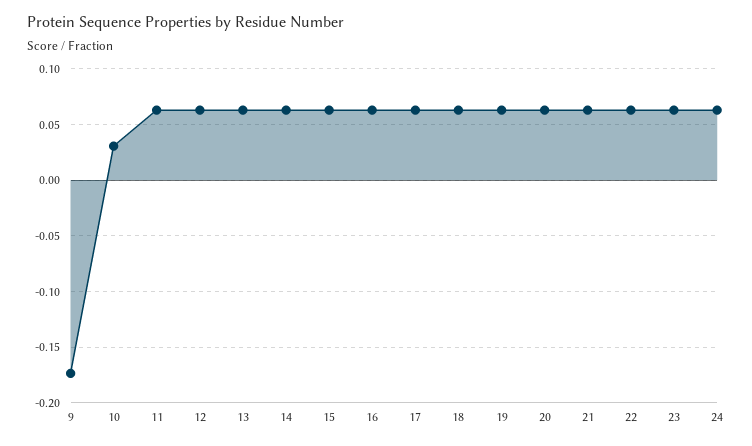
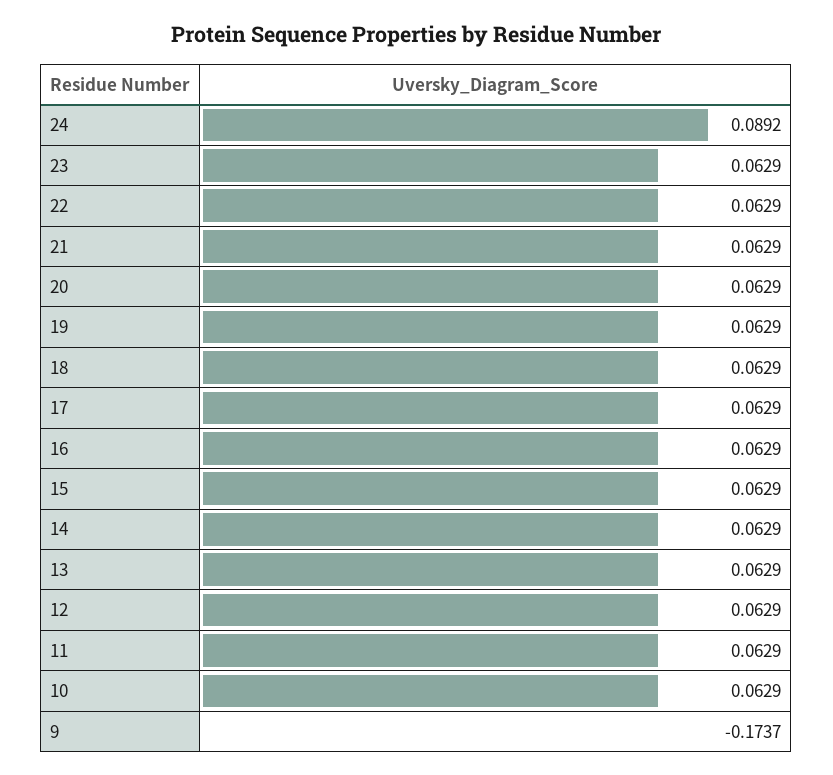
  {
    "9": -0.1737,
-   "10": 0.03,
+   "10": 0.0629,
    "11": 0.0629,
    "12": 0.0629,
    "13": 0.0629,
    "14": 0.0629,
    "15": 0.0629,
    "16": 0.0629,
    "17": 0.0629,
    "18": 0.0629,
    "19": 0.0629,
    "20": 0.0629,
    "21": 0.0629,
    "22": 0.0629,
    "23": 0.0629,
-   "24": 0.06
+   "24": 0.0892
  }

